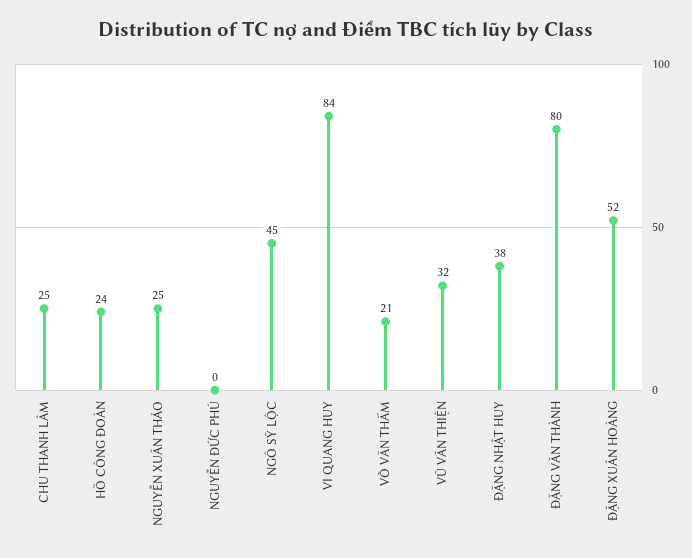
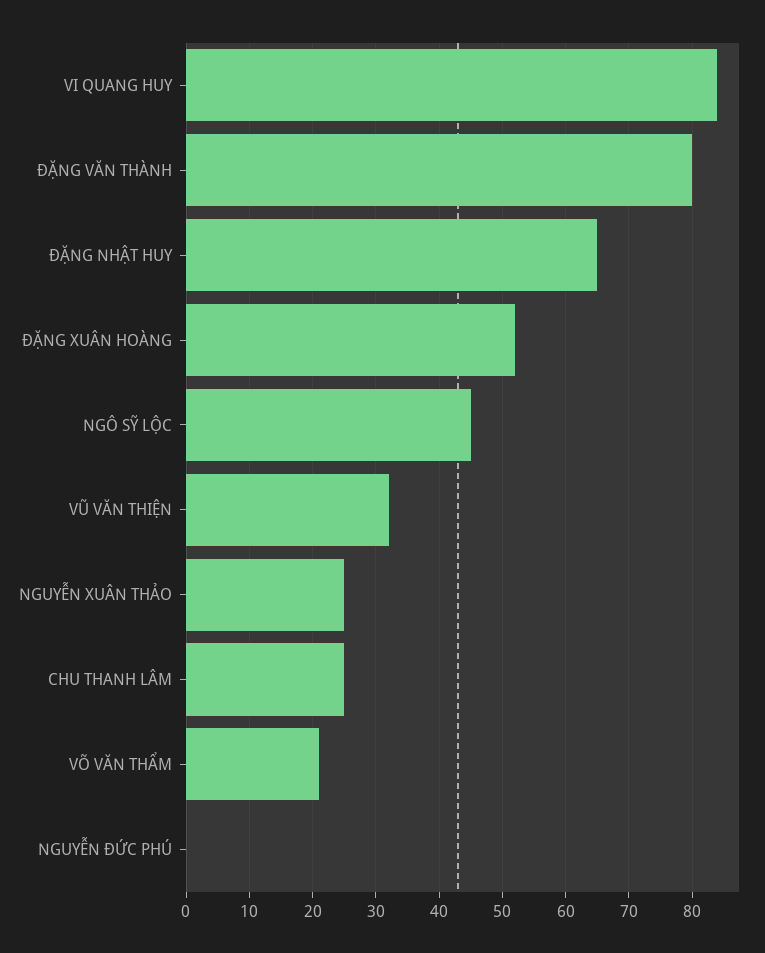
  {
    "CHU THANH LÂM": 25,
-   "HỒ CÔNG ĐOÀN": 24,
    "NGUYỄN XUÂN THẢO": 25,
    "NGUYỄN ĐỨC PHÚ": 0,
    "NGÔ SỸ LỘC": 45,
    "VI QUANG HUY": 84,
    "VÕ VĂN THẨM": 21,
    "VŨ VĂN THIỆN": 32,
-   "ĐẶNG NHẬT HUY": 38,
+   "ĐẶNG NHẬT HUY": 65,
    "ĐẶNG VĂN THÀNH": 80,
    "ĐẶNG XUÂN HOÀNG": 52
  }

